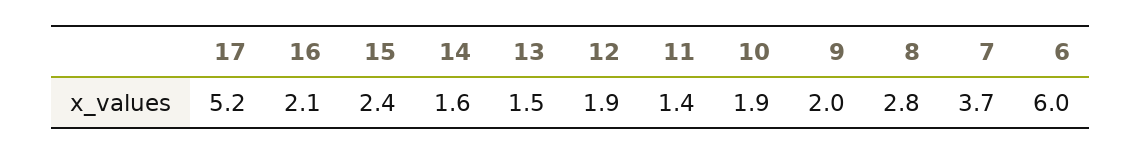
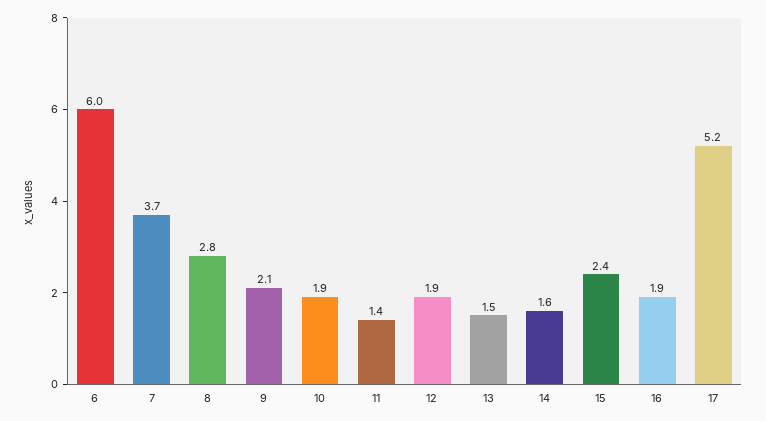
  {
    "17": 5.2,
-   "16": 2.1,
+   "16": 1.9,
    "15": 2.4,
    "14": 1.6,
    "13": 1.5,
    "12": 1.9,
    "11": 1.4,
    "10": 1.9,
-   "9": 2,
+   "9": 2.1,
    "8": 2.8,
    "7": 3.7,
    "6": 6
  }

